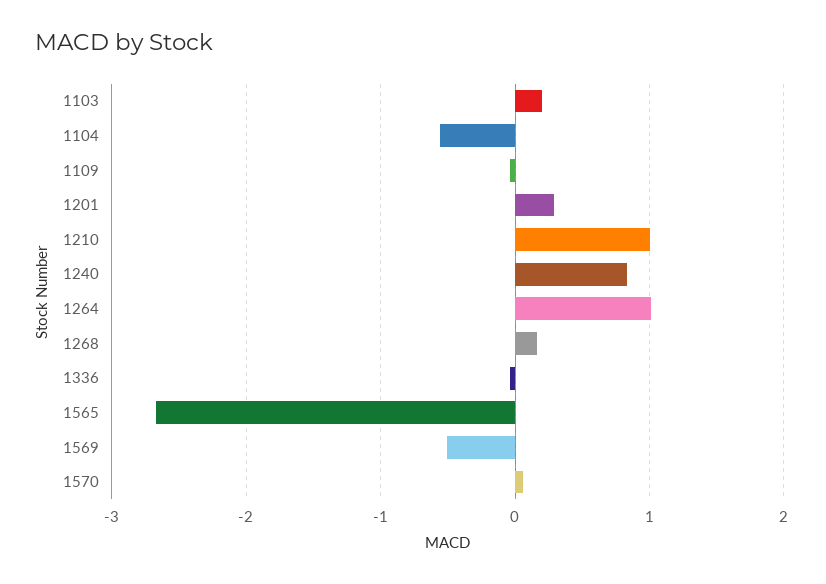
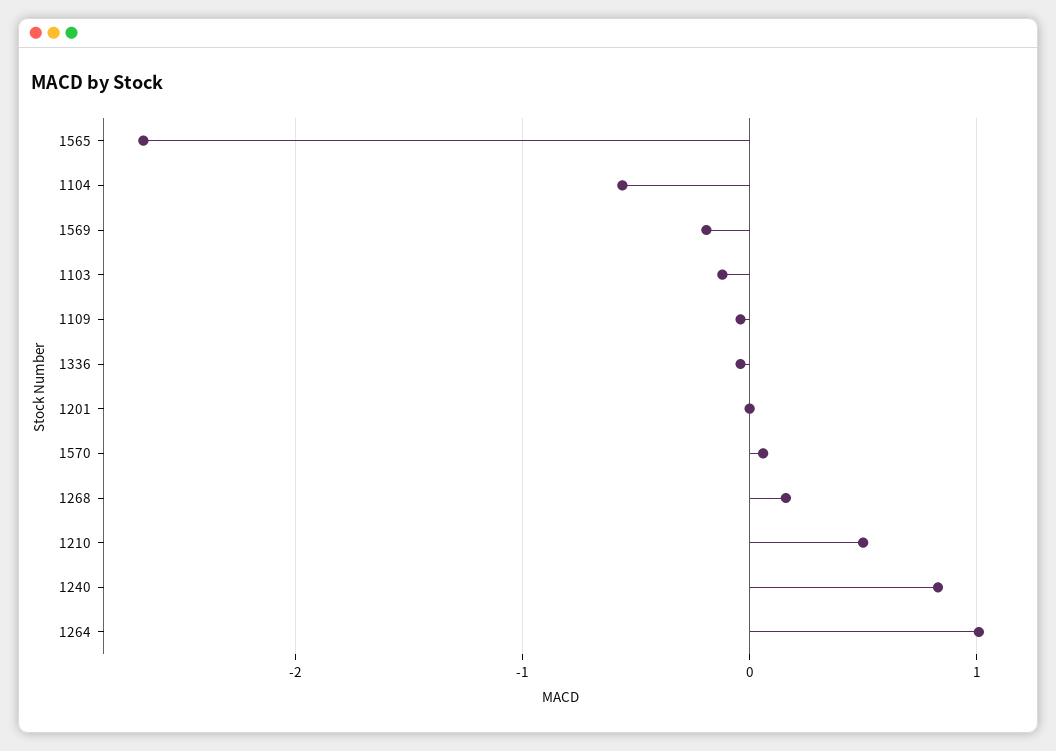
  {
-   "1103": 0.2,
+   "1103": -0.1,
    "1104": -0.6,
    "1109": 0,
-   "1201": 0.3,
+   "1201": 0,
-   "1210": 1,
+   "1210": 0.5,
    "1240": 0.8,
    "1264": 1,
    "1268": 0.2,
    "1336": 0,
    "1565": -2.7,
-   "1569": -0.5,
+   "1569": -0.2,
    "1570": 0.1
  }

